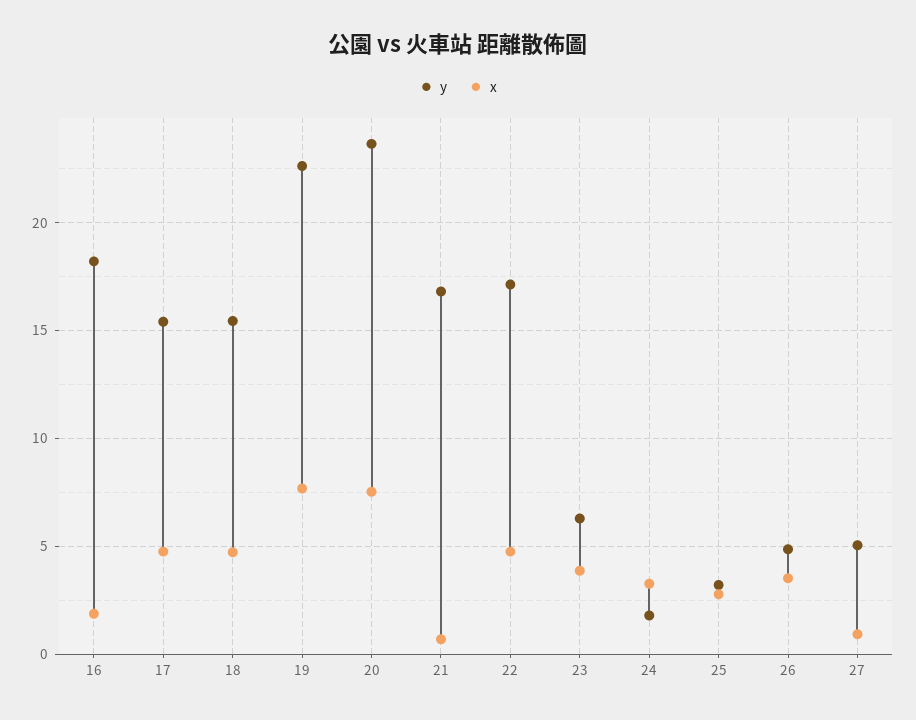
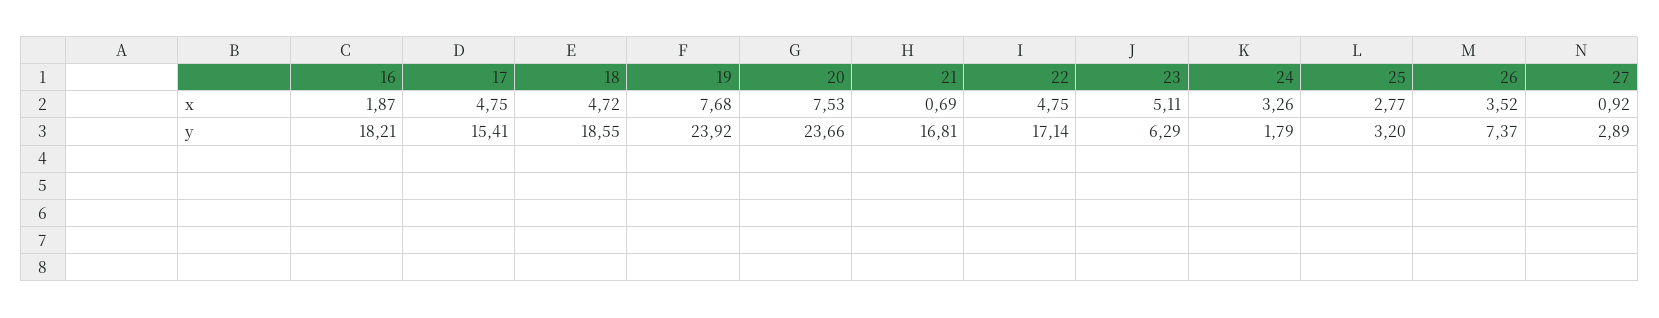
  {
    "y": {
      "16": 18.21,
      "17": 15.41,
-     "18": 15.5,
+     "18": 18.55,
-     "19": 22.5,
+     "19": 23.92,
      "20": 23.66,
      "21": 16.81,
      "22": 17.14,
      "23": 6.29,
      "24": 1.79,
      "25": 3.2,
-     "26": 5,
+     "26": 7.37,
-     "27": 5
+     "27": 2.89
    },
    "x": {
      "16": 1.87,
      "17": 4.75,
      "18": 4.72,
      "19": 7.68,
      "20": 7.53,
      "21": 0.69,
      "22": 4.75,
-     "23": 4,
+     "23": 5.11,
      "24": 3.26,
      "25": 2.77,
      "26": 3.52,
      "27": 0.92
    }
  }

